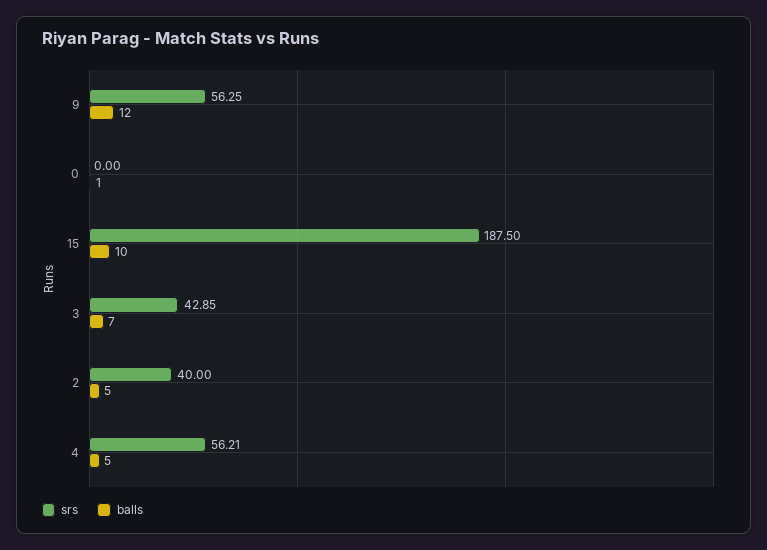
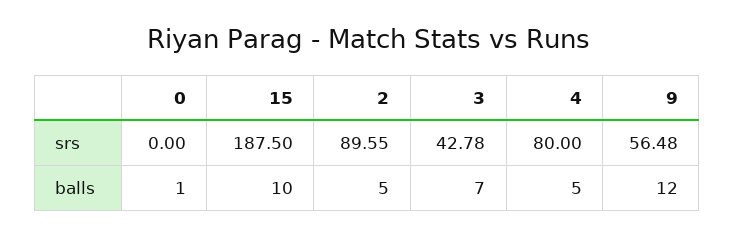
  {
    "srs": {
-     "9": 56.25,
+     "9": 56.48,
      "0": 0,
      "15": 187.5,
-     "3": 42.85,
+     "3": 42.78,
-     "2": 40,
+     "2": 89.55,
-     "4": 56.21
+     "4": 80
    },
    "balls": {
      "9": 12,
      "0": 1,
      "15": 10,
      "3": 7,
      "2": 5,
      "4": 5
    }
  }

